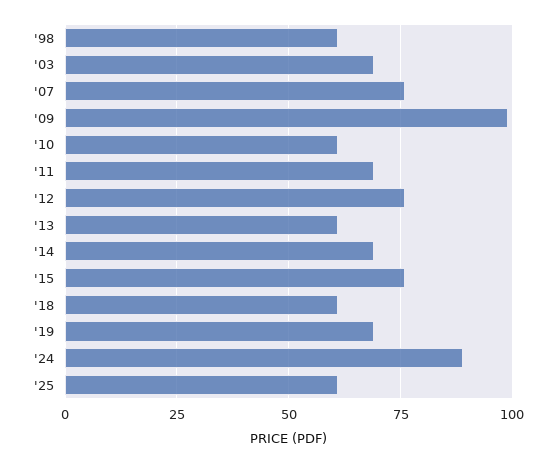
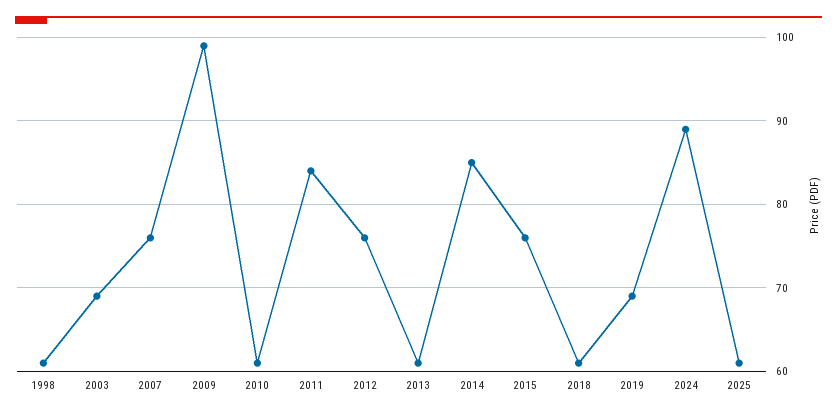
  {
    "'98": 61,
    "'03": 69,
    "'07": 76,
    "'09": 99,
    "'10": 61,
-   "'11": 70,
+   "'11": 84,
    "'12": 76,
    "'13": 61,
-   "'14": 70,
+   "'14": 85,
    "'15": 76,
    "'18": 61,
    "'19": 69,
    "'24": 89,
    "'25": 61
  }

